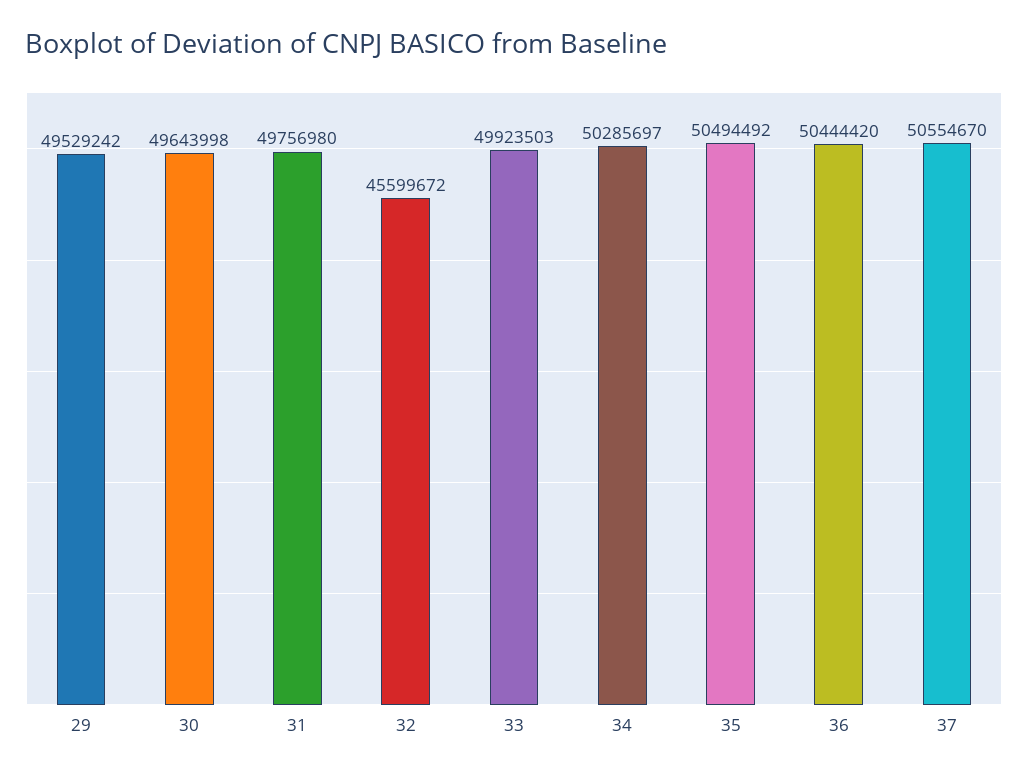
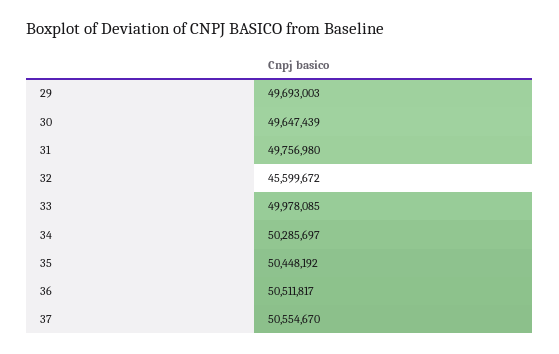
  {
-   "29": 49529242,
+   "29": 49693003,
-   "30": 49643998,
+   "30": 49647439,
    "31": 49756980,
    "32": 45599672,
-   "33": 49923503,
+   "33": 49978085,
    "34": 50285697,
-   "35": 50494492,
+   "35": 50448192,
-   "36": 50444420,
+   "36": 50511817,
    "37": 50554670
  }

